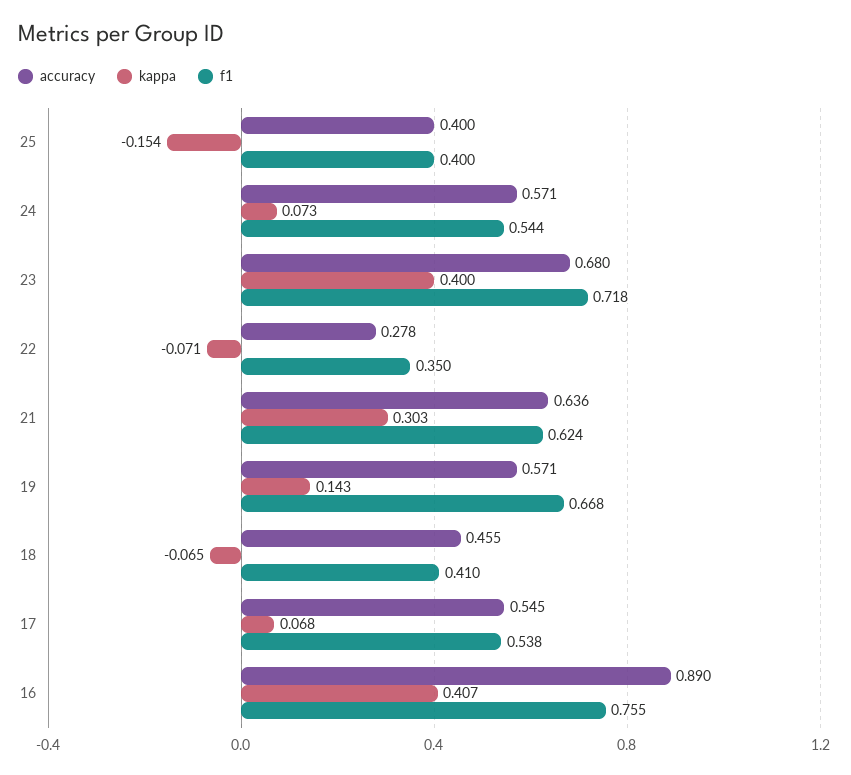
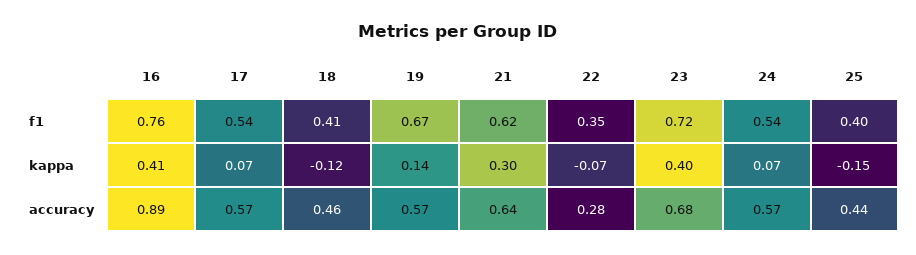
  {
    "accuracy": {
-     "25": 0.4,
+     "25": 0.44,
      "24": 0.571,
      "23": 0.68,
      "22": 0.278,
      "21": 0.636,
      "19": 0.571,
      "18": 0.455,
-     "17": 0.545,
+     "17": 0.57,
      "16": 0.89
    },
    "kappa": {
      "25": -0.154,
      "24": 0.073,
      "23": 0.4,
      "22": -0.071,
      "21": 0.303,
      "19": 0.143,
-     "18": -0.065,
+     "18": -0.12,
      "17": 0.068,
      "16": 0.407
    },
    "f1": {
      "25": 0.4,
      "24": 0.544,
      "23": 0.718,
      "22": 0.35,
      "21": 0.624,
      "19": 0.668,
      "18": 0.41,
      "17": 0.538,
      "16": 0.755
    }
  }

